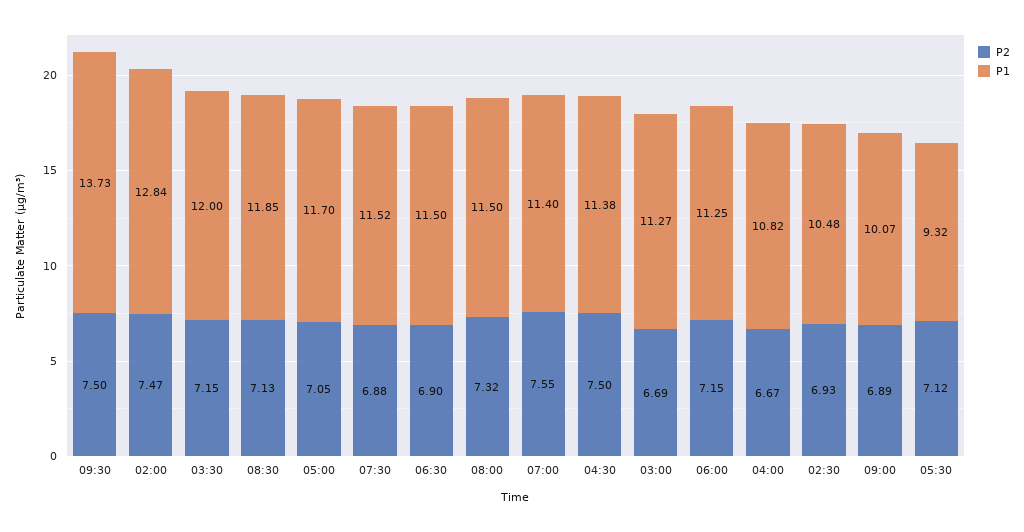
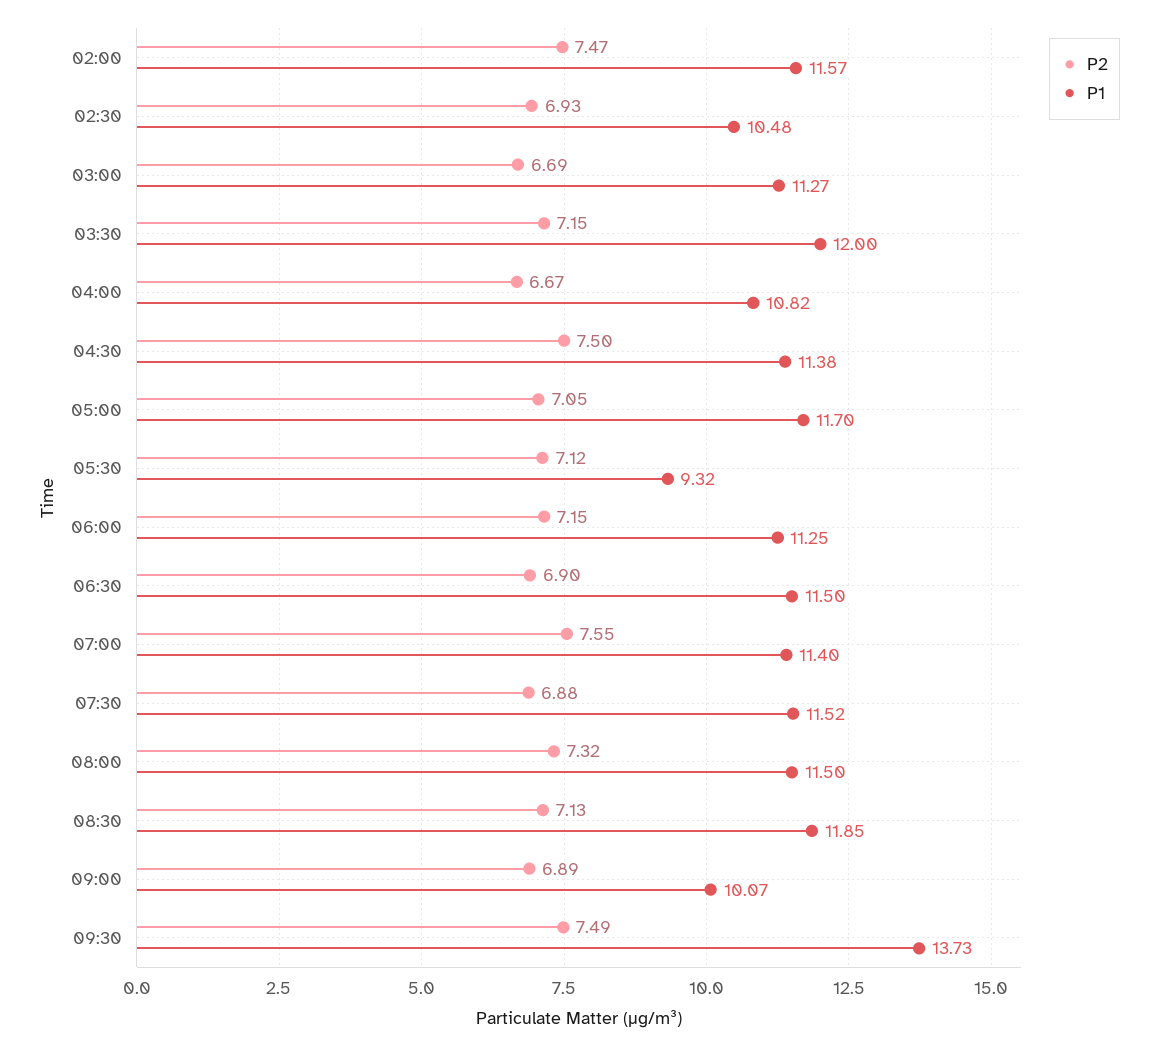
  {
    "P2": {
-     "09:30": 7.5,
+     "09:30": 7.49,
      "02:00": 7.47,
      "03:30": 7.15,
      "08:30": 7.13,
      "05:00": 7.05,
      "07:30": 6.88,
      "06:30": 6.9,
      "08:00": 7.32,
      "07:00": 7.55,
      "04:30": 7.5,
      "03:00": 6.69,
      "06:00": 7.15,
      "04:00": 6.67,
      "02:30": 6.93,
      "09:00": 6.89,
      "05:30": 7.12
    },
    "P1": {
      "09:30": 13.73,
-     "02:00": 12.84,
+     "02:00": 11.57,
      "03:30": 12,
      "08:30": 11.85,
      "05:00": 11.7,
      "07:30": 11.52,
      "06:30": 11.5,
      "08:00": 11.5,
      "07:00": 11.4,
      "04:30": 11.38,
      "03:00": 11.27,
      "06:00": 11.25,
      "04:00": 10.82,
      "02:30": 10.48,
      "09:00": 10.07,
      "05:30": 9.32
    }
  }

